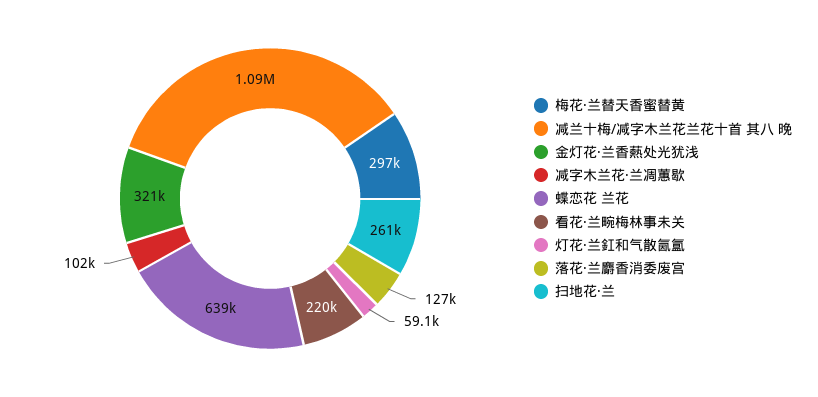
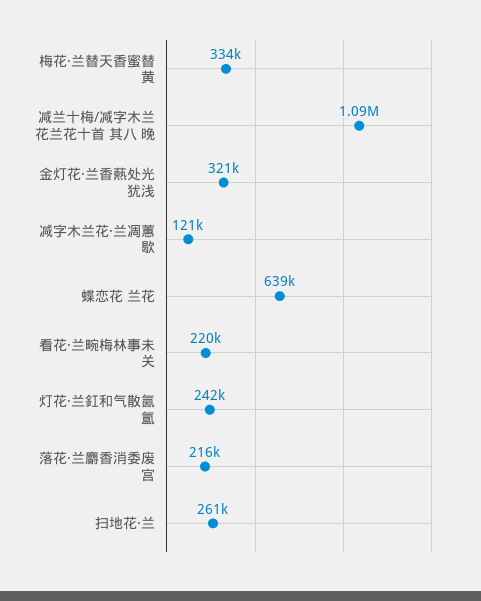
  {
-   "梅花·兰替天香蜜替黄": 297000,
+   "梅花·兰替天香蜜替黄": 334000,
    "减兰十梅/减字木兰花兰花十首 其八 晚": 1090000,
    "金灯花·兰香爇处光犹浅": 321000,
-   "减字木兰花·兰凋蕙歇": 102000,
+   "减字木兰花·兰凋蕙歇": 121000,
    "蝶恋花 兰花": 639000,
    "看花·兰畹梅林事未关": 220000,
-   "灯花·兰釭和气散氤氲": 59100,
+   "灯花·兰釭和气散氤氲": 242000,
-   "落花·兰麝香消委废宫": 127000,
+   "落花·兰麝香消委废宫": 216000,
    "扫地花·兰": 261000
  }

